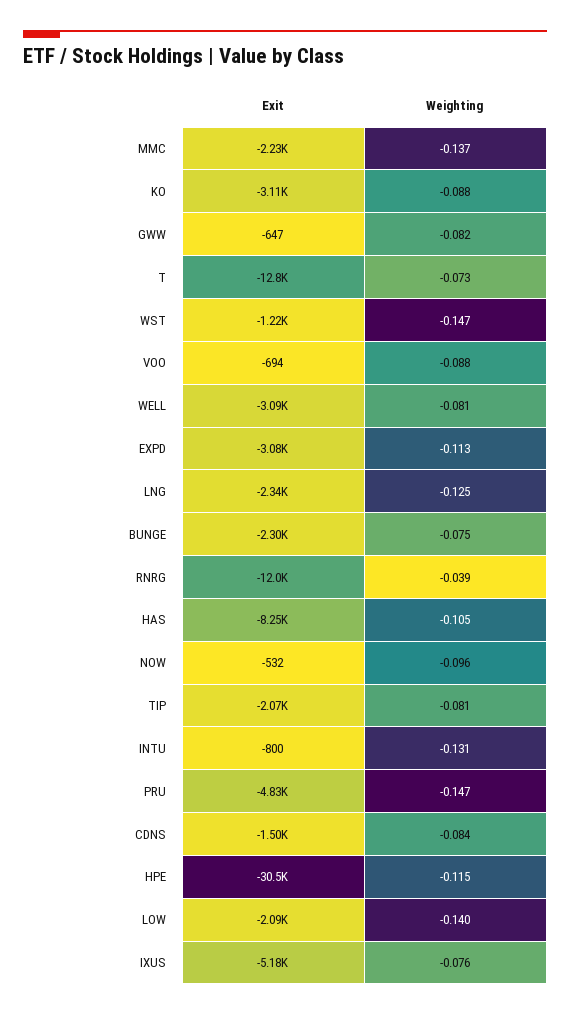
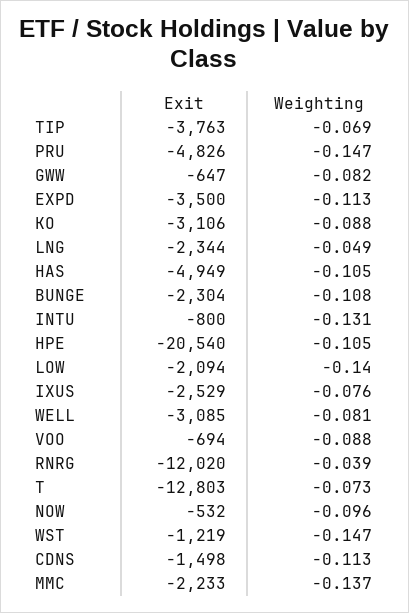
  {
    "Exit": {
      "MMC": -2233,
      "KO": -3106,
      "GWW": -647,
      "T": -12803,
      "WST": -1219,
      "VOO": -694,
      "WELL": -3085,
-     "EXPD": -3080,
+     "EXPD": -3500,
      "LNG": -2344,
      "BUNGE": -2304,
      "RNRG": -12020,
-     "HAS": -8250,
+     "HAS": -4949,
      "NOW": -532,
-     "TIP": -2070,
+     "TIP": -3763,
      "INTU": -800,
      "PRU": -4826,
      "CDNS": -1498,
-     "HPE": -30500,
+     "HPE": -20540,
      "LOW": -2094,
-     "IXUS": -5180
+     "IXUS": -2529
    },
    "Weighting": {
      "MMC": -0.137,
      "KO": -0.088,
      "GWW": -0.082,
      "T": -0.073,
      "WST": -0.147,
      "VOO": -0.088,
      "WELL": -0.081,
      "EXPD": -0.113,
-     "LNG": -0.125,
+     "LNG": -0.049,
-     "BUNGE": -0.075,
+     "BUNGE": -0.108,
      "RNRG": -0.039,
      "HAS": -0.105,
      "NOW": -0.096,
-     "TIP": -0.081,
+     "TIP": -0.069,
      "INTU": -0.131,
      "PRU": -0.147,
-     "CDNS": -0.084,
+     "CDNS": -0.113,
-     "HPE": -0.115,
+     "HPE": -0.105,
      "LOW": -0.14,
      "IXUS": -0.076
    }
  }

